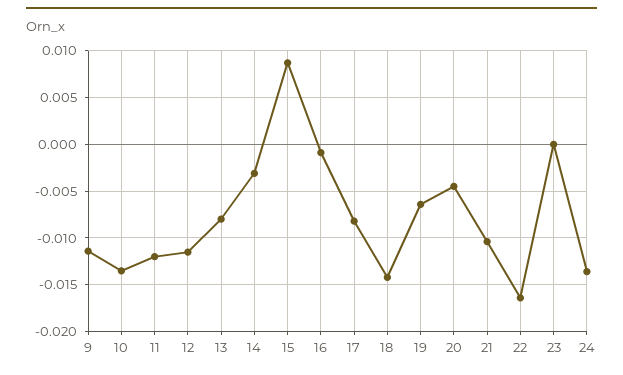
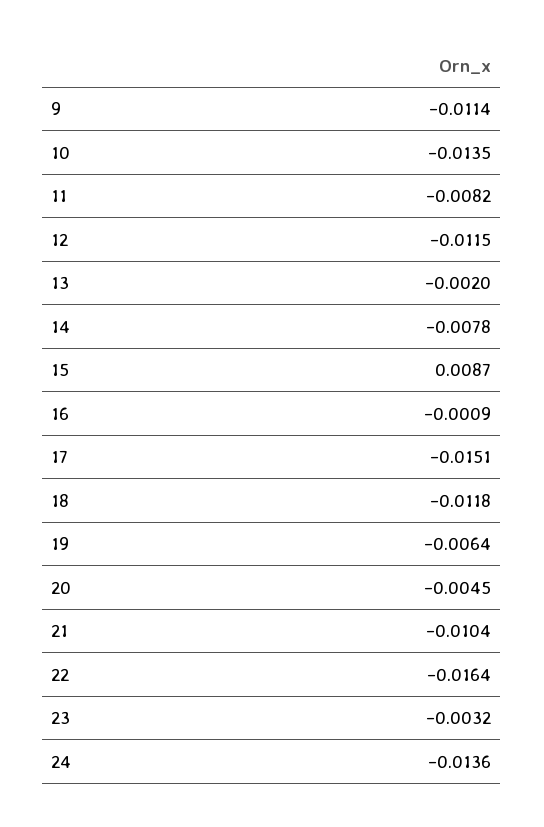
  {
    "9": -0.0114,
    "10": -0.0135,
-   "11": -0.012,
+   "11": -0.0082,
    "12": -0.0115,
-   "13": -0.008,
+   "13": -0.002,
-   "14": -0.003,
+   "14": -0.0078,
    "15": 0.0087,
    "16": -0.0009,
-   "17": -0.008,
+   "17": -0.0151,
-   "18": -0.014,
+   "18": -0.0118,
    "19": -0.0064,
    "20": -0.0045,
    "21": -0.0104,
    "22": -0.0164,
-   "23": 0,
+   "23": -0.0032,
    "24": -0.0136
  }

